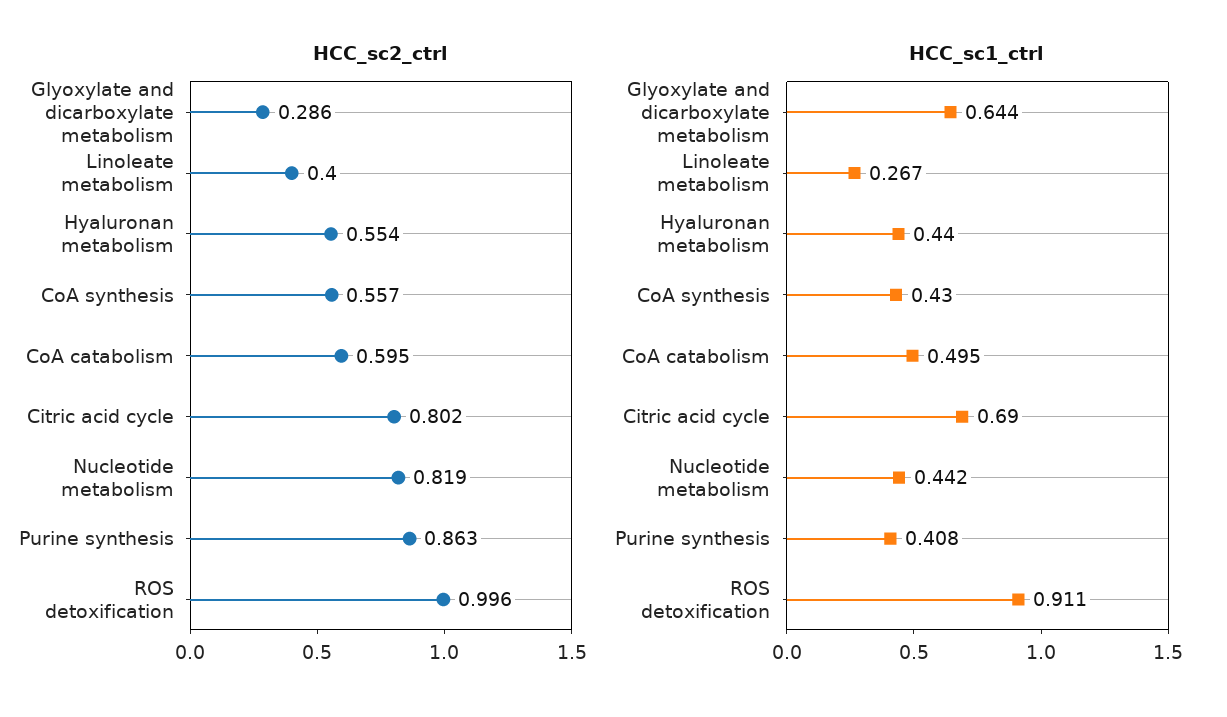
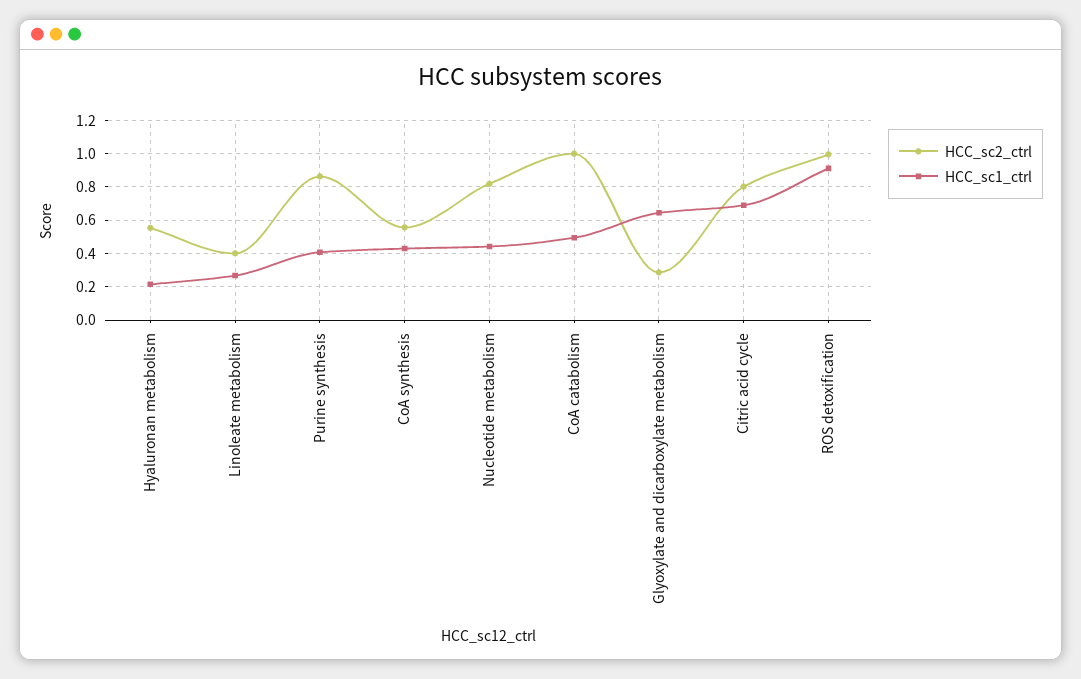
  {
    "HCC_sc2_ctrl": {
      "Glyoxylate and dicarboxylate metabolism": 0.286,
      "Linoleate metabolism": 0.4,
      "Hyaluronan metabolism": 0.554,
      "CoA synthesis": 0.557,
-     "CoA catabolism": 0.595,
+     "CoA catabolism": 1,
      "Citric acid cycle": 0.802,
      "Nucleotide metabolism": 0.819,
      "Purine synthesis": 0.863,
      "ROS detoxification": 0.996
    },
    "HCC_sc1_ctrl": {
      "Glyoxylate and dicarboxylate metabolism": 0.644,
      "Linoleate metabolism": 0.267,
-     "Hyaluronan metabolism": 0.44,
+     "Hyaluronan metabolism": 0.2,
      "CoA synthesis": 0.43,
      "CoA catabolism": 0.495,
      "Citric acid cycle": 0.69,
      "Nucleotide metabolism": 0.442,
      "Purine synthesis": 0.408,
      "ROS detoxification": 0.911
    }
  }

